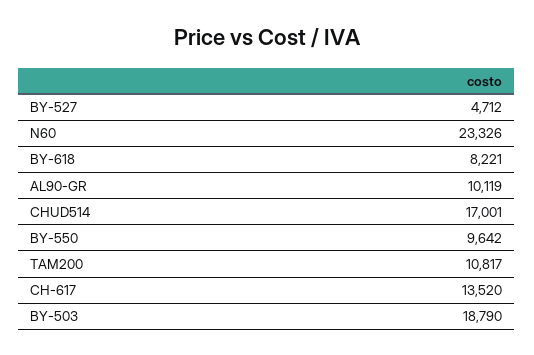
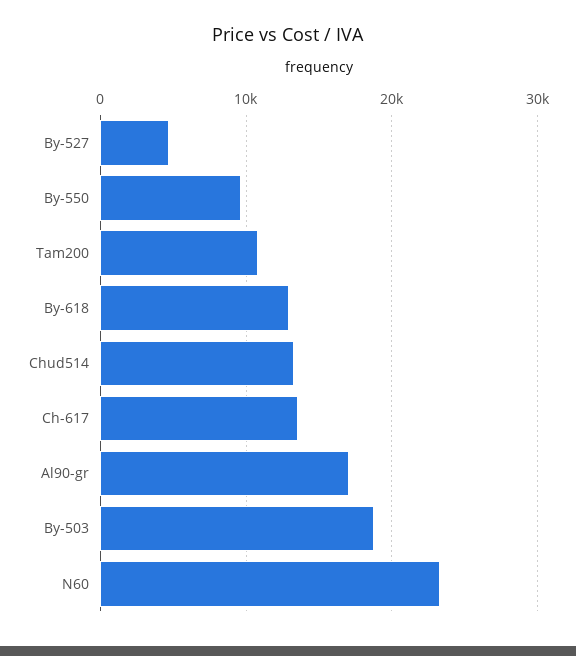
  {
    "BY-527": 4712,
    "N60": 23326,
-   "BY-618": 8221,
+   "BY-618": 13000,
-   "AL90-GR": 10119,
+   "AL90-GR": 17000,
-   "CHUD514": 17001,
+   "CHUD514": 13000,
    "BY-550": 9642,
    "TAM200": 10817,
    "CH-617": 13520,
    "BY-503": 18790
  }

